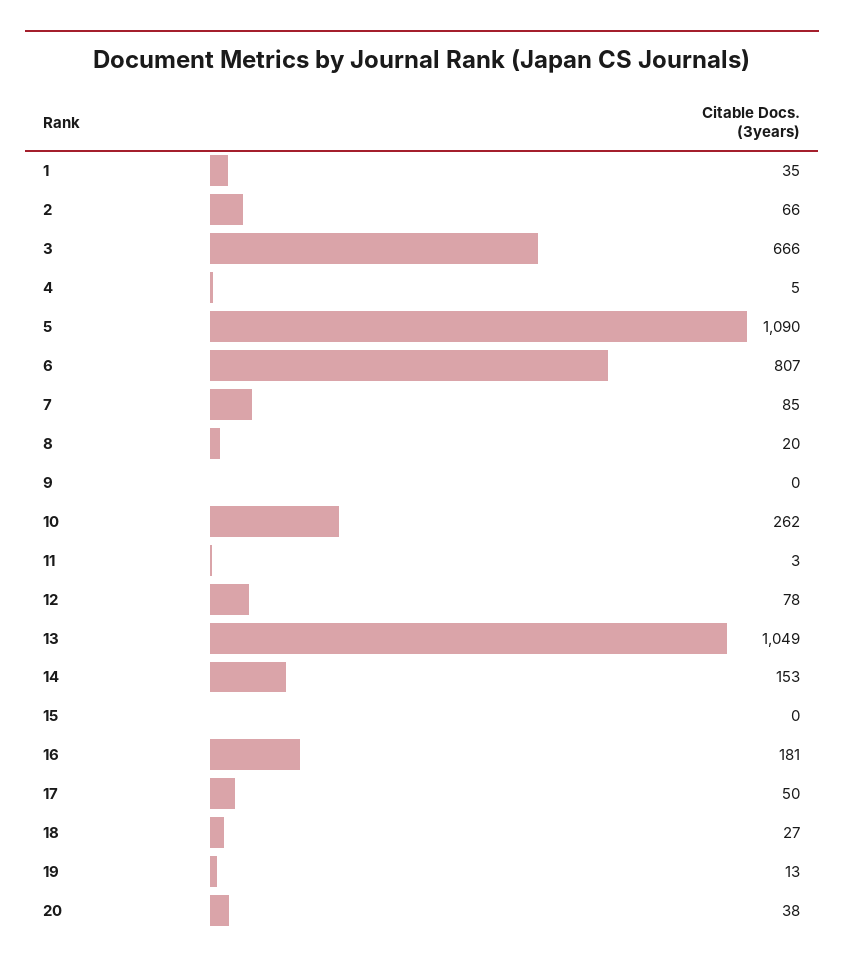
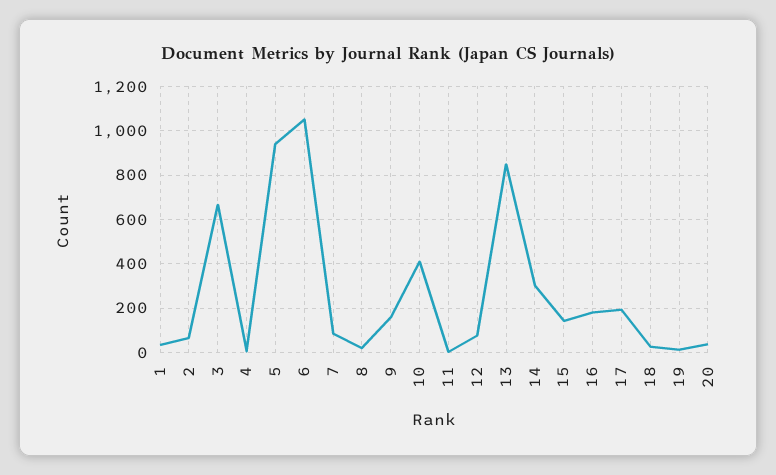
  {
    "1": 35,
    "2": 66,
    "3": 666,
    "4": 5,
-   "5": 1090,
+   "5": 950,
-   "6": 807,
+   "6": 1050,
    "7": 85,
    "8": 20,
-   "9": 0,
+   "9": 150,
-   "10": 262,
+   "10": 400,
    "11": 3,
    "12": 78,
-   "13": 1049,
+   "13": 850,
-   "14": 153,
+   "14": 300,
-   "15": 0,
+   "15": 150,
    "16": 181,
-   "17": 50,
+   "17": 200,
    "18": 27,
    "19": 13,
    "20": 38
  }

